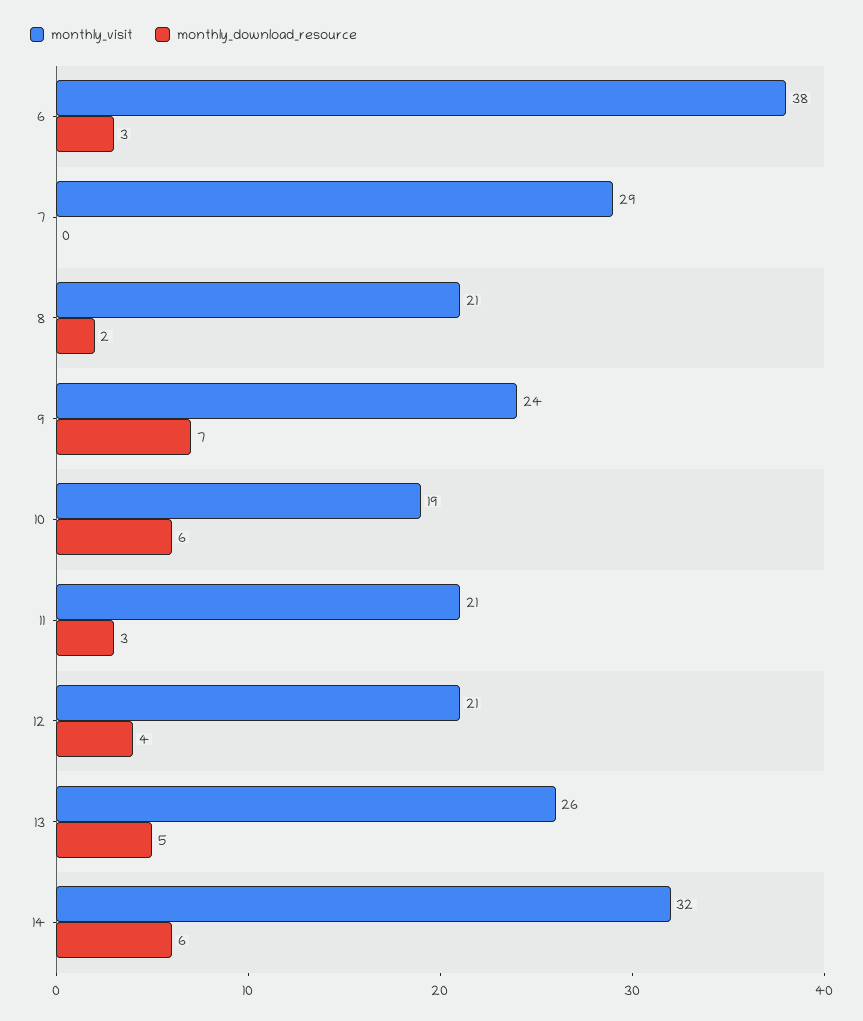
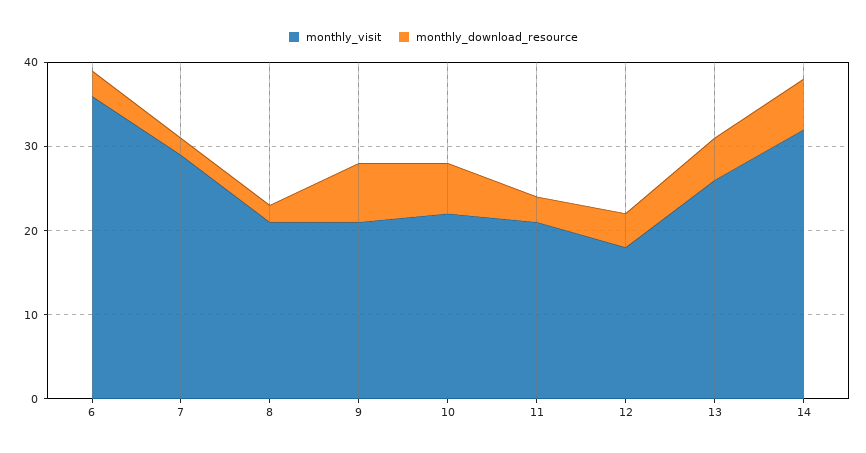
  {
    "monthly_visit": {
-     "6": 38,
+     "6": 36,
      "7": 29,
      "8": 21,
-     "9": 24,
+     "9": 21,
-     "10": 19,
+     "10": 22,
      "11": 21,
-     "12": 21,
+     "12": 18,
      "13": 26,
      "14": 32
    },
    "monthly_download_resource": {
      "6": 3,
-     "7": 0,
+     "7": 2,
      "8": 2,
      "9": 7,
      "10": 6,
      "11": 3,
      "12": 4,
      "13": 5,
      "14": 6
    }
  }

